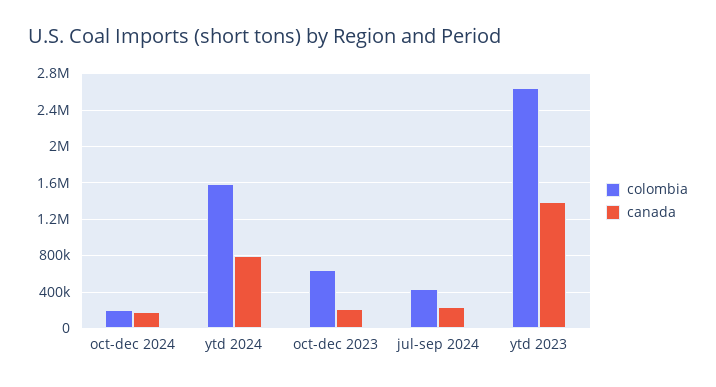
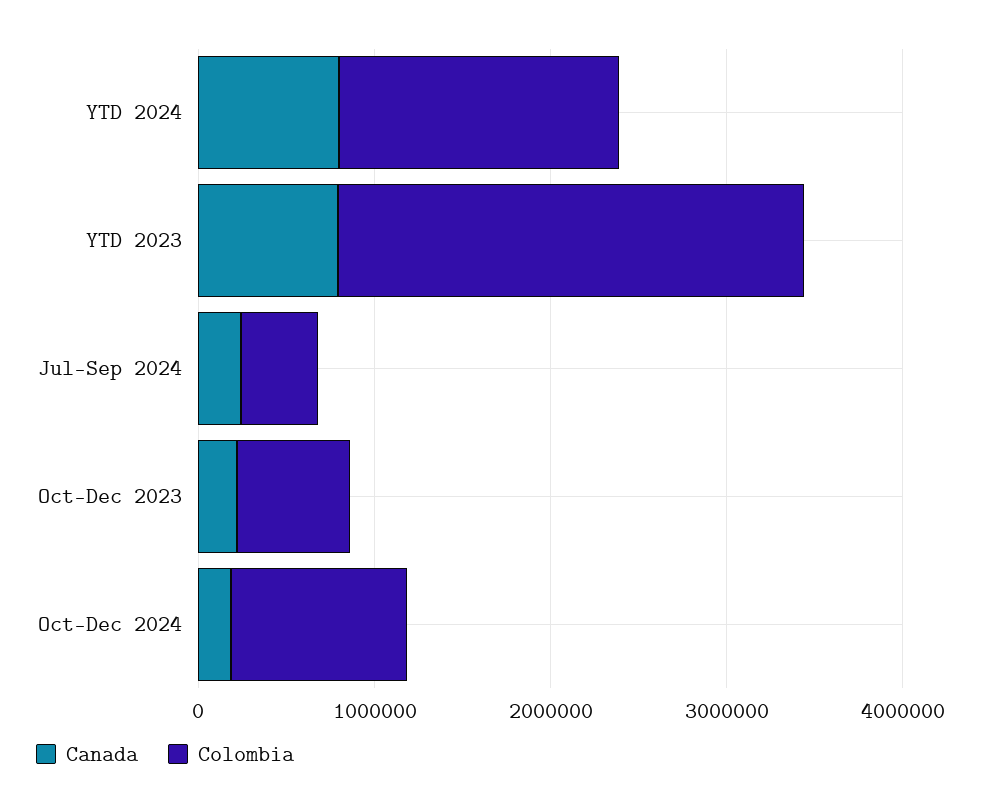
  {
    "colombia": {
-     "oct-dec 2024": 200000,
+     "oct-dec 2024": 1000000,
      "ytd 2024": 1600000,
      "oct-dec 2023": 600000,
      "jul-sep 2024": 400000,
      "ytd 2023": 2600000
    },
    "canada": {
      "oct-dec 2024": 200000,
      "ytd 2024": 800000,
      "oct-dec 2023": 200000,
      "jul-sep 2024": 200000,
-     "ytd 2023": 1400000
+     "ytd 2023": 800000
    }
  }

